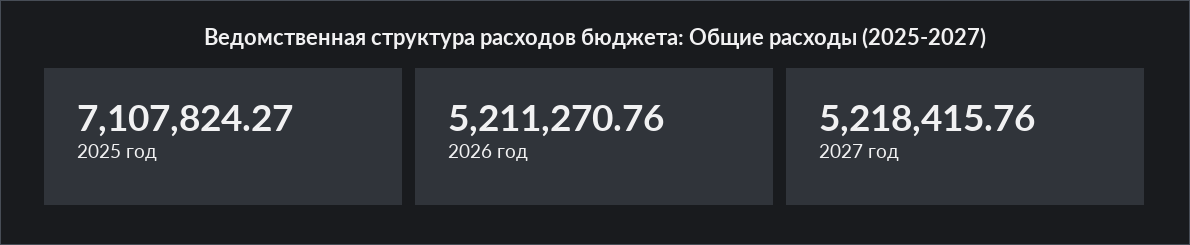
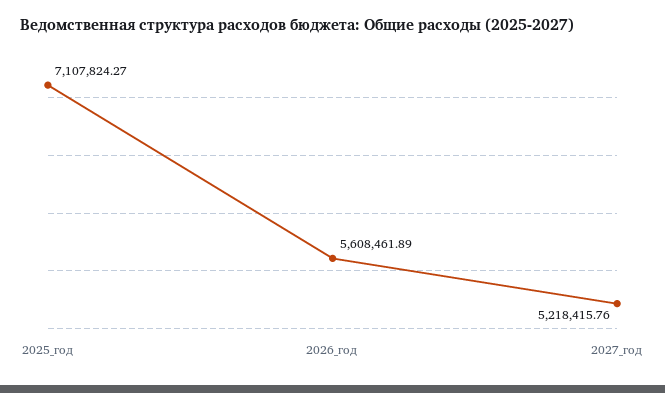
  {
    "2025 год": 7107824.27,
-   "2026 год": 5211270.76,
+   "2026 год": 5608461.89,
    "2027 год": 5218415.76
  }

